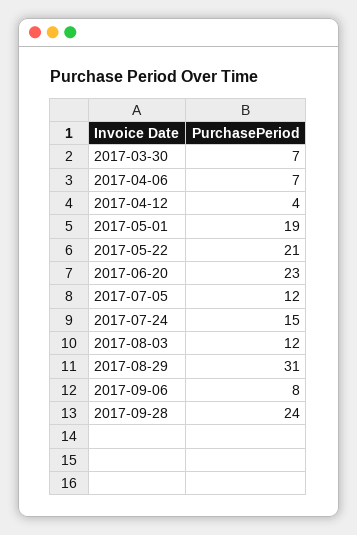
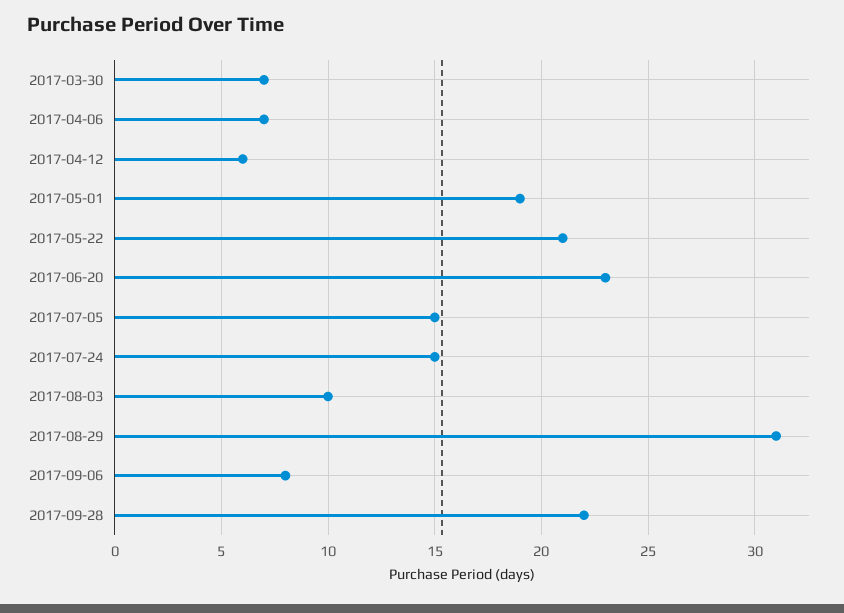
  {
    "2017-03-30": 7,
    "2017-04-06": 7,
-   "2017-04-12": 4,
+   "2017-04-12": 6,
    "2017-05-01": 19,
    "2017-05-22": 21,
    "2017-06-20": 23,
-   "2017-07-05": 12,
+   "2017-07-05": 15,
    "2017-07-24": 15,
-   "2017-08-03": 12,
+   "2017-08-03": 10,
    "2017-08-29": 31,
    "2017-09-06": 8,
-   "2017-09-28": 24
+   "2017-09-28": 22
  }

